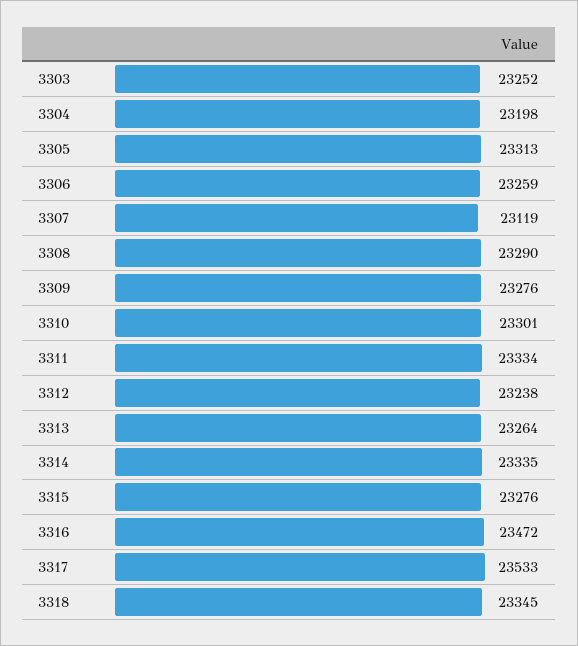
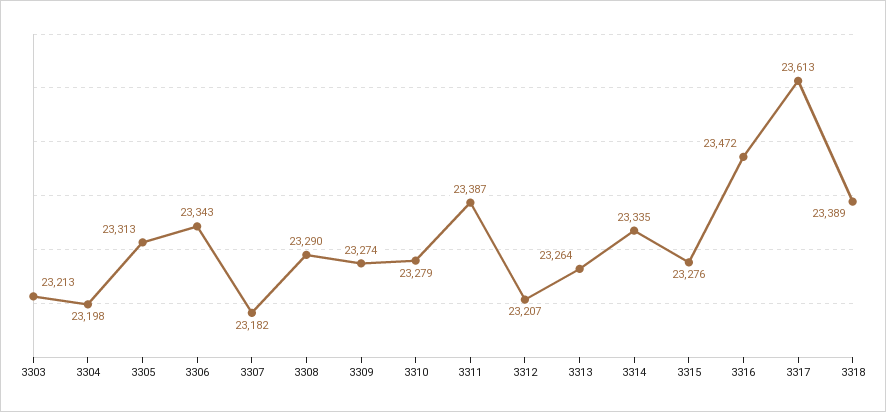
  {
-   "3303": 23252,
+   "3303": 23213,
    "3304": 23198,
    "3305": 23313,
-   "3306": 23259,
+   "3306": 23343,
-   "3307": 23119,
+   "3307": 23182,
    "3308": 23290,
-   "3309": 23276,
+   "3309": 23274,
-   "3310": 23301,
+   "3310": 23279,
-   "3311": 23334,
+   "3311": 23387,
-   "3312": 23238,
+   "3312": 23207,
    "3313": 23264,
    "3314": 23335,
    "3315": 23276,
    "3316": 23472,
-   "3317": 23533,
+   "3317": 23613,
-   "3318": 23345
+   "3318": 23389
  }

